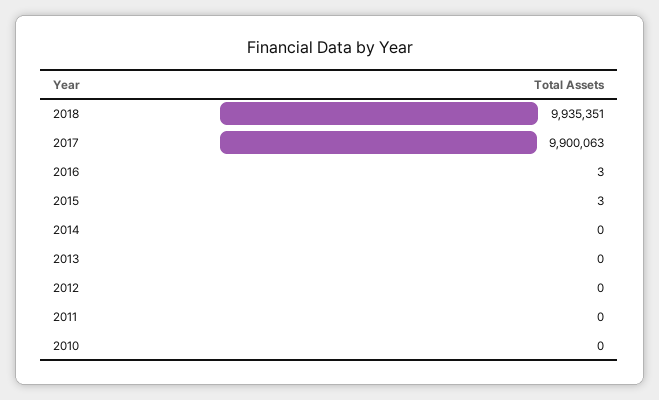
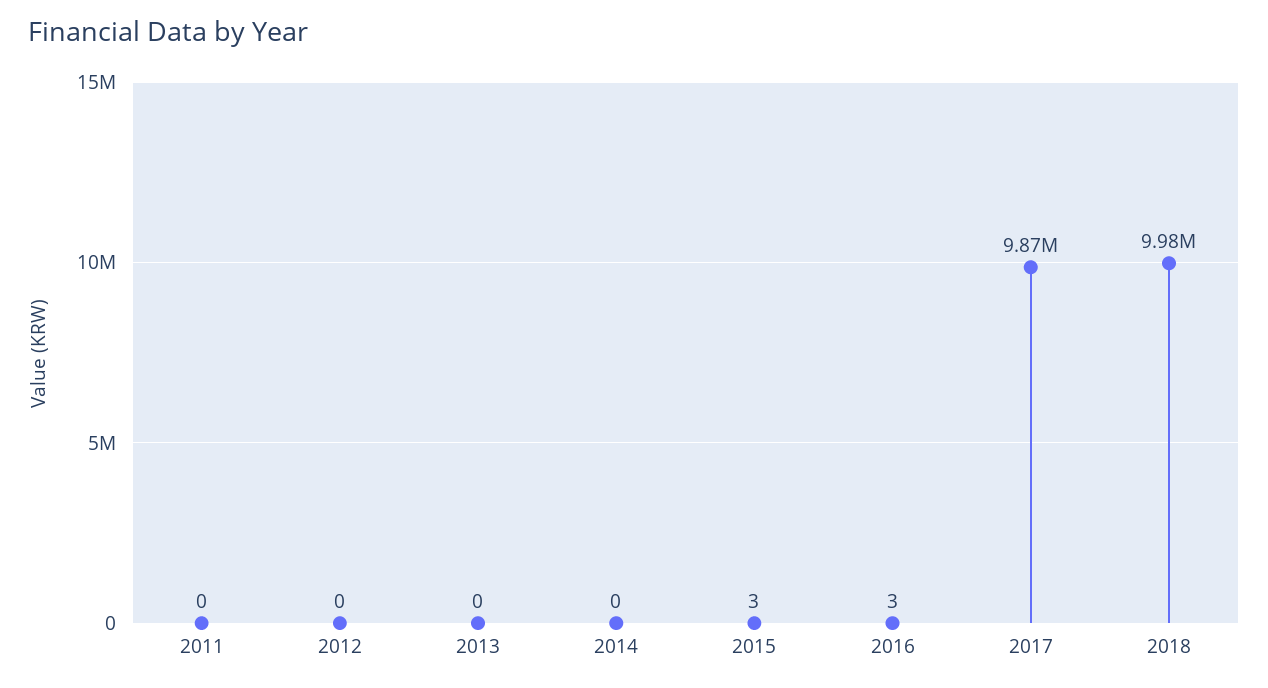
  {
-   "2018": 9935351,
+   "2018": 9980000,
-   "2017": 9900063,
+   "2017": 9870000,
    "2016": 3,
    "2015": 3,
    "2014": 0,
    "2013": 0,
    "2012": 0,
-   "2011": 0,
+   "2011": 0
-   "2010": 0
  }

